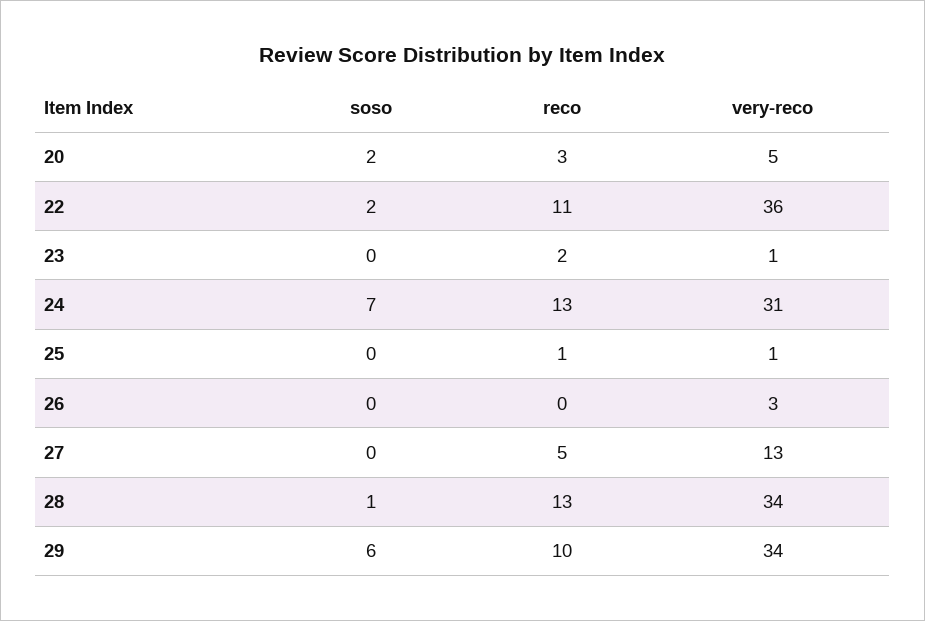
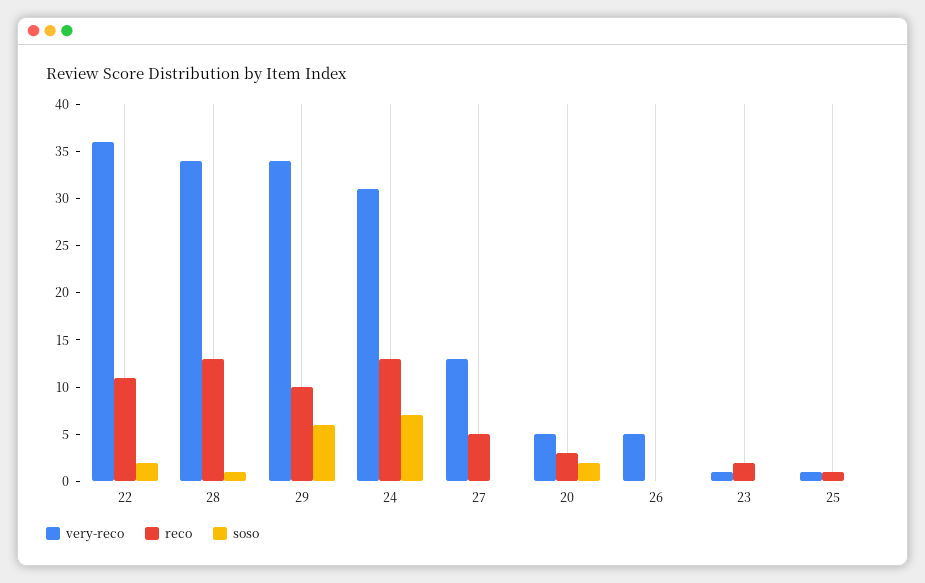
  {
    "soso": {
      "20": 2,
      "22": 2,
      "23": 0,
      "24": 7,
      "25": 0,
      "26": 0,
      "27": 0,
      "28": 1,
      "29": 6
    },
    "reco": {
      "20": 3,
      "22": 11,
      "23": 2,
      "24": 13,
      "25": 1,
      "26": 0,
      "27": 5,
      "28": 13,
      "29": 10
    },
    "very-reco": {
      "20": 5,
      "22": 36,
      "23": 1,
      "24": 31,
      "25": 1,
-     "26": 3,
+     "26": 5,
      "27": 13,
      "28": 34,
      "29": 34
    }
  }

